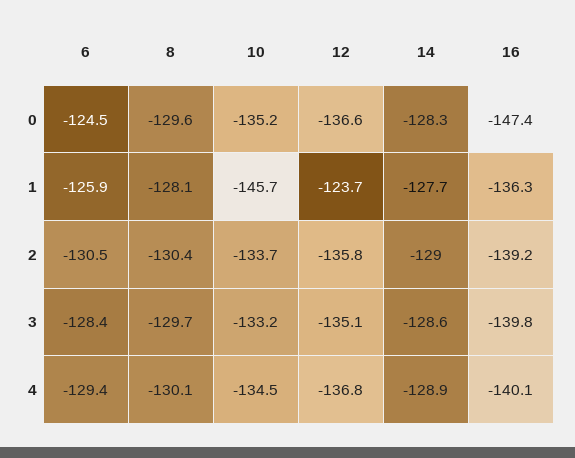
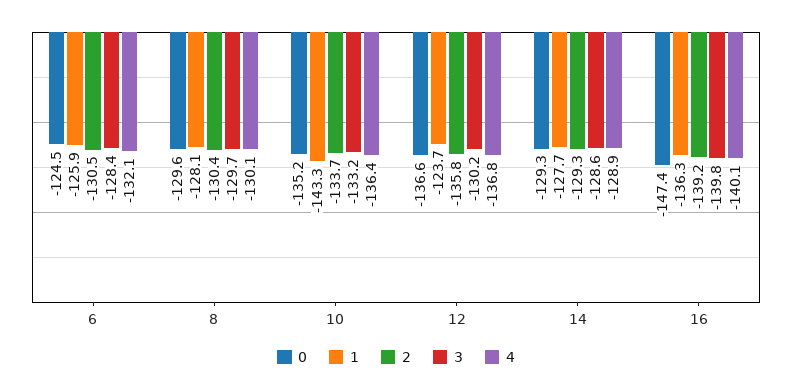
  {
    "0": {
      "6": -124.5,
      "8": -129.6,
      "10": -135.2,
      "12": -136.6,
-     "14": -128.3,
+     "14": -129.3,
      "16": -147.4
    },
    "1": {
      "6": -125.9,
      "8": -128.1,
-     "10": -145.7,
+     "10": -143.3,
      "12": -123.7,
      "14": -127.7,
      "16": -136.3
    },
    "2": {
      "6": -130.5,
      "8": -130.4,
      "10": -133.7,
      "12": -135.8,
-     "14": -129,
+     "14": -129.3,
      "16": -139.2
    },
    "3": {
      "6": -128.4,
      "8": -129.7,
      "10": -133.2,
-     "12": -135.1,
+     "12": -130.2,
      "14": -128.6,
      "16": -139.8
    },
    "4": {
-     "6": -129.4,
+     "6": -132.1,
      "8": -130.1,
-     "10": -134.5,
+     "10": -136.4,
      "12": -136.8,
      "14": -128.9,
      "16": -140.1
    }
  }

